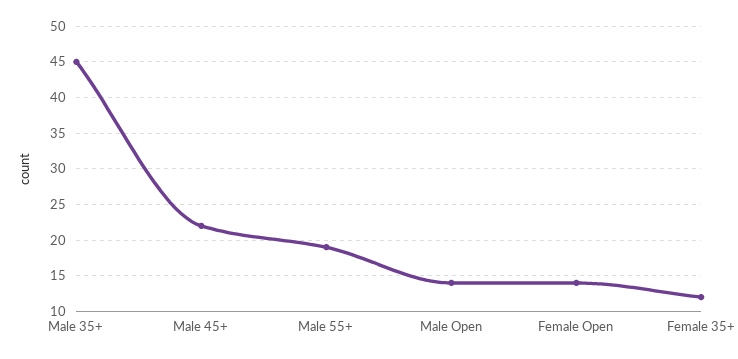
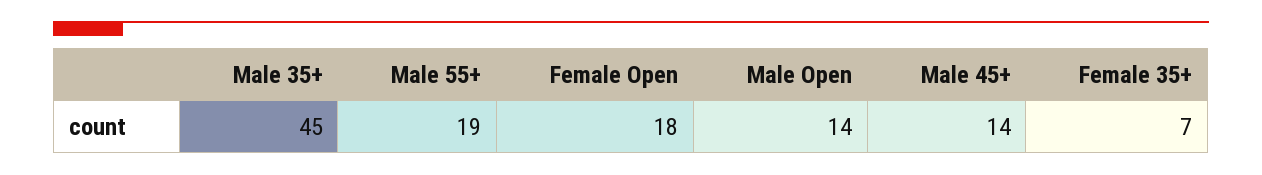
  {
    "Male 35+": 45,
-   "Male 45+": 22,
+   "Male 45+": 14,
    "Male 55+": 19,
    "Male Open": 14,
-   "Female Open": 14,
+   "Female Open": 18,
-   "Female 35+": 12
+   "Female 35+": 7
  }

